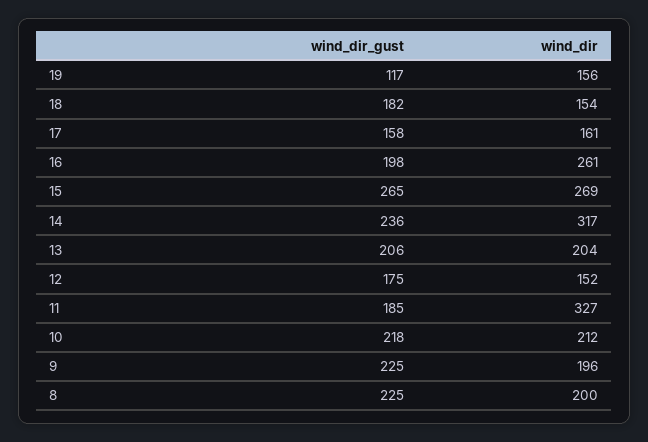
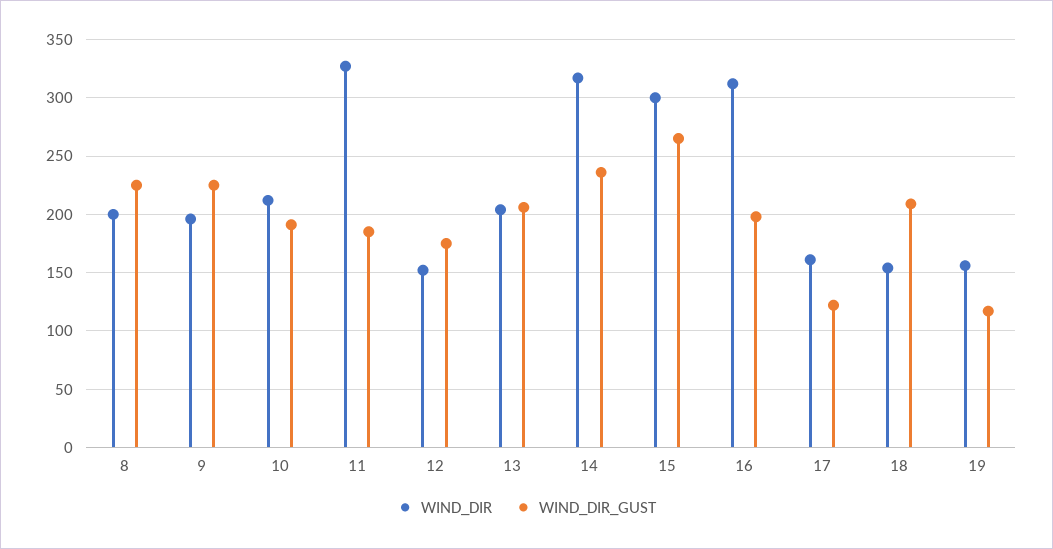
  {
    "wind_dir_gust": {
      "19": 117,
-     "18": 182,
+     "18": 210,
-     "17": 158,
+     "17": 120,
      "16": 198,
      "15": 265,
      "14": 236,
      "13": 206,
      "12": 175,
      "11": 185,
-     "10": 218,
+     "10": 190,
      "9": 225,
      "8": 225
    },
    "wind_dir": {
      "19": 156,
      "18": 154,
      "17": 161,
-     "16": 261,
+     "16": 310,
-     "15": 269,
+     "15": 300,
      "14": 317,
      "13": 204,
      "12": 152,
      "11": 327,
      "10": 212,
      "9": 196,
      "8": 200
    }
  }

